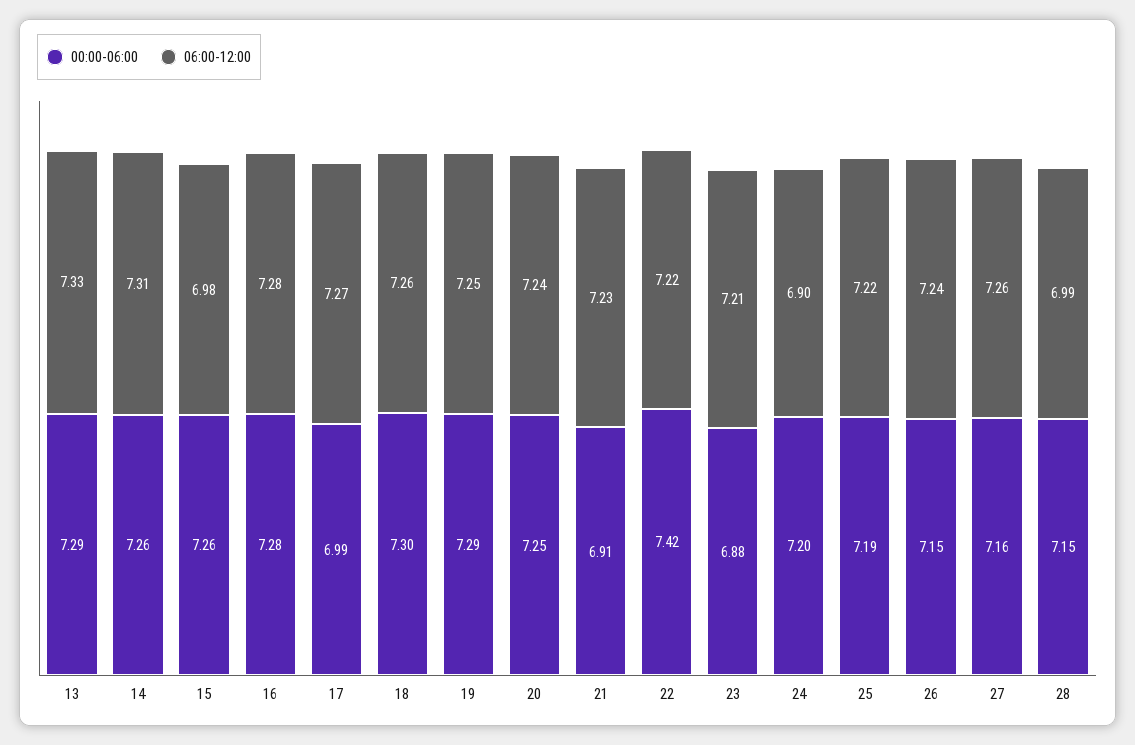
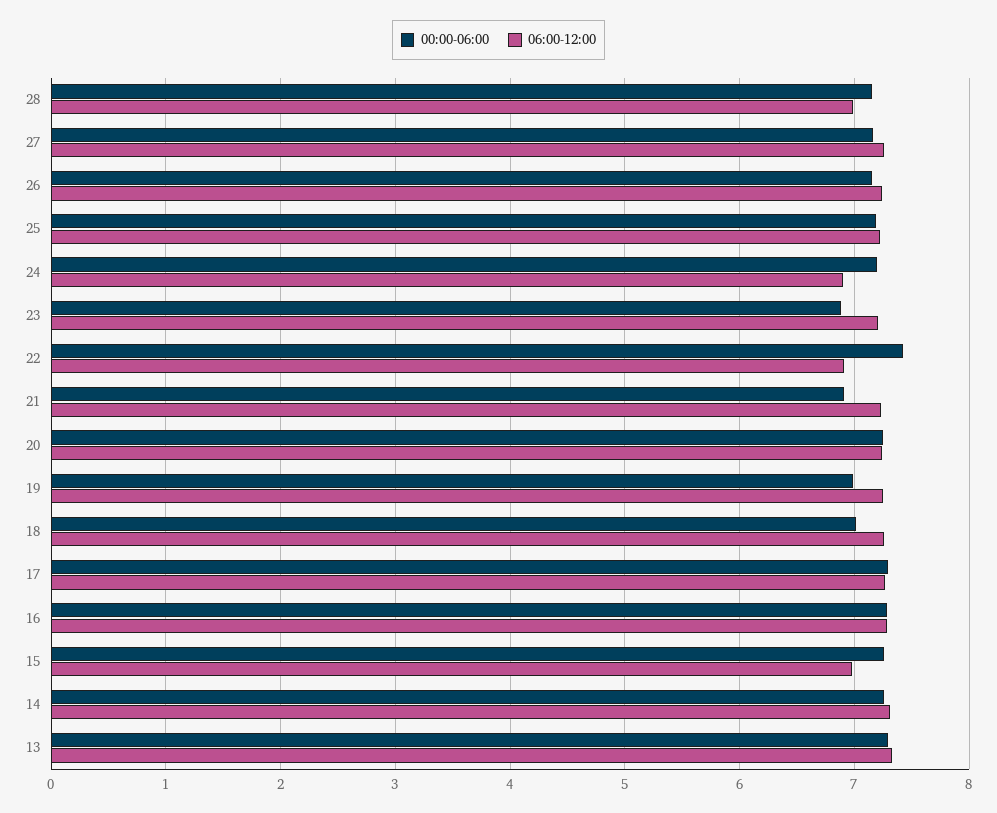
  {
    "00:00-06:00": {
      "13": 7.29,
      "14": 7.26,
      "15": 7.26,
      "16": 7.28,
-     "17": 6.99,
+     "17": 7.3,
-     "18": 7.3,
+     "18": 7,
-     "19": 7.29,
+     "19": 7,
      "20": 7.25,
      "21": 6.91,
      "22": 7.42,
      "23": 6.88,
      "24": 7.2,
      "25": 7.19,
      "26": 7.15,
      "27": 7.16,
      "28": 7.15
    },
    "06:00-12:00": {
      "13": 7.33,
      "14": 7.31,
      "15": 6.98,
      "16": 7.28,
      "17": 7.27,
      "18": 7.26,
      "19": 7.25,
      "20": 7.24,
      "21": 7.23,
-     "22": 7.22,
+     "22": 6.9,
      "23": 7.21,
      "24": 6.9,
      "25": 7.22,
      "26": 7.24,
      "27": 7.26,
      "28": 6.99
    }
  }

